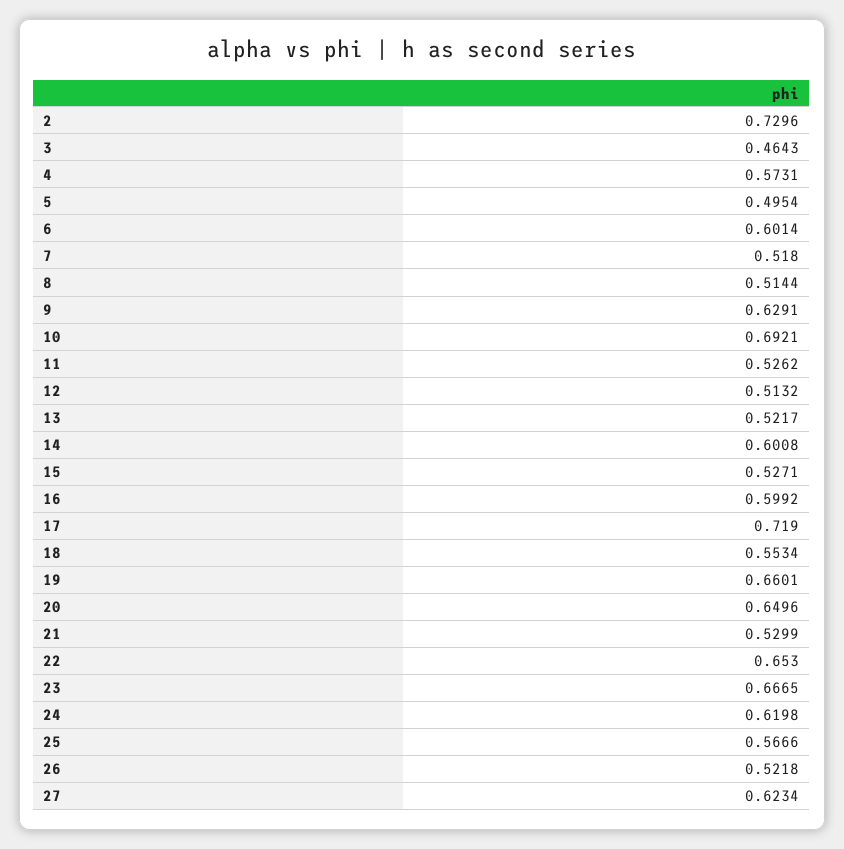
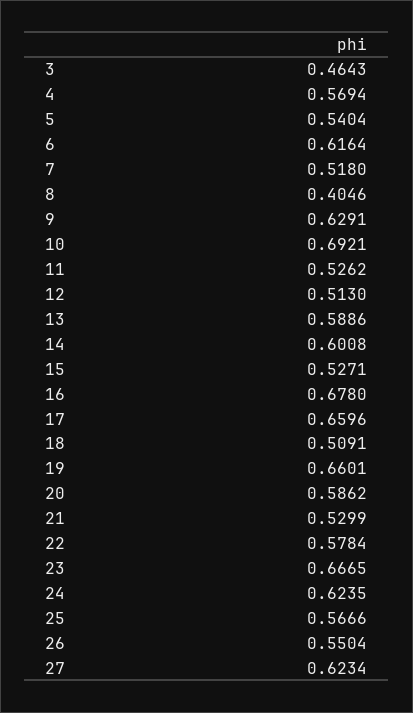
  {
-   "2": 0.7296,
    "3": 0.4643,
-   "4": 0.5731,
+   "4": 0.5694,
-   "5": 0.4954,
+   "5": 0.5404,
-   "6": 0.6014,
+   "6": 0.6164,
    "7": 0.518,
-   "8": 0.5144,
+   "8": 0.4046,
    "9": 0.6291,
    "10": 0.6921,
    "11": 0.5262,
-   "12": 0.5132,
+   "12": 0.513,
-   "13": 0.5217,
+   "13": 0.5886,
    "14": 0.6008,
    "15": 0.5271,
-   "16": 0.5992,
+   "16": 0.678,
-   "17": 0.719,
+   "17": 0.6596,
-   "18": 0.5534,
+   "18": 0.5091,
    "19": 0.6601,
-   "20": 0.6496,
+   "20": 0.5862,
    "21": 0.5299,
-   "22": 0.653,
+   "22": 0.5784,
    "23": 0.6665,
-   "24": 0.6198,
+   "24": 0.6235,
    "25": 0.5666,
-   "26": 0.5218,
+   "26": 0.5504,
    "27": 0.6234
  }

